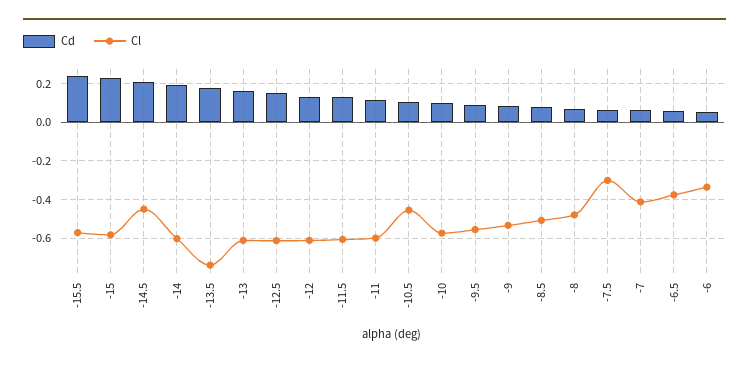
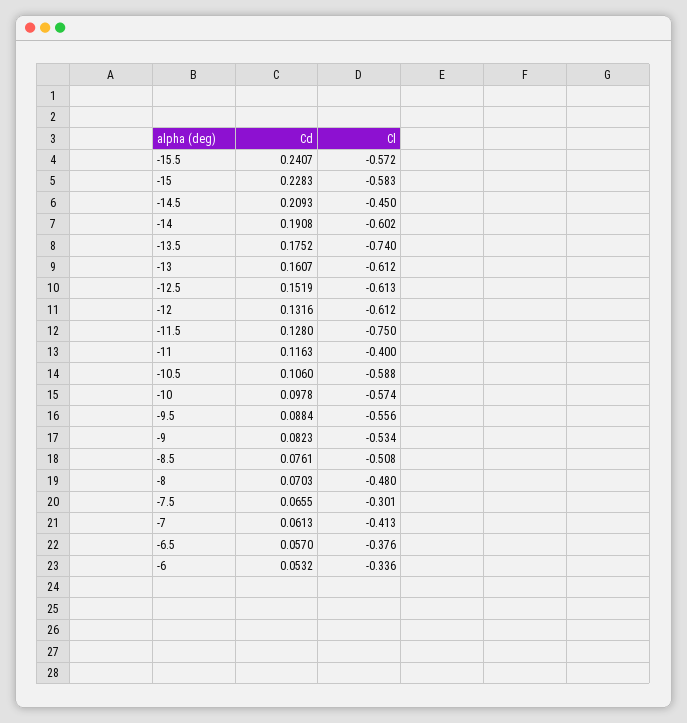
  {
    "Cd": {
      "-15.5": 0.2407,
      "-15": 0.2283,
      "-14.5": 0.2093,
      "-14": 0.1908,
      "-13.5": 0.1752,
      "-13": 0.1607,
      "-12.5": 0.1519,
      "-12": 0.1316,
      "-11.5": 0.128,
      "-11": 0.1163,
      "-10.5": 0.106,
      "-10": 0.0978,
      "-9.5": 0.0884,
      "-9": 0.0823,
      "-8.5": 0.0761,
      "-8": 0.0703,
      "-7.5": 0.0655,
      "-7": 0.0613,
      "-6.5": 0.057,
      "-6": 0.0532
    },
    "Cl": {
      "-15.5": -0.572,
      "-15": -0.583,
      "-14.5": -0.45,
      "-14": -0.602,
      "-13.5": -0.74,
      "-13": -0.612,
      "-12.5": -0.613,
      "-12": -0.612,
-     "-11.5": -0.6,
+     "-11.5": -0.75,
-     "-11": -0.6,
+     "-11": -0.4,
-     "-10.5": -0.45,
+     "-10.5": -0.588,
      "-10": -0.574,
      "-9.5": -0.556,
      "-9": -0.534,
      "-8.5": -0.508,
      "-8": -0.48,
      "-7.5": -0.301,
      "-7": -0.413,
      "-6.5": -0.376,
      "-6": -0.336
    }
  }

